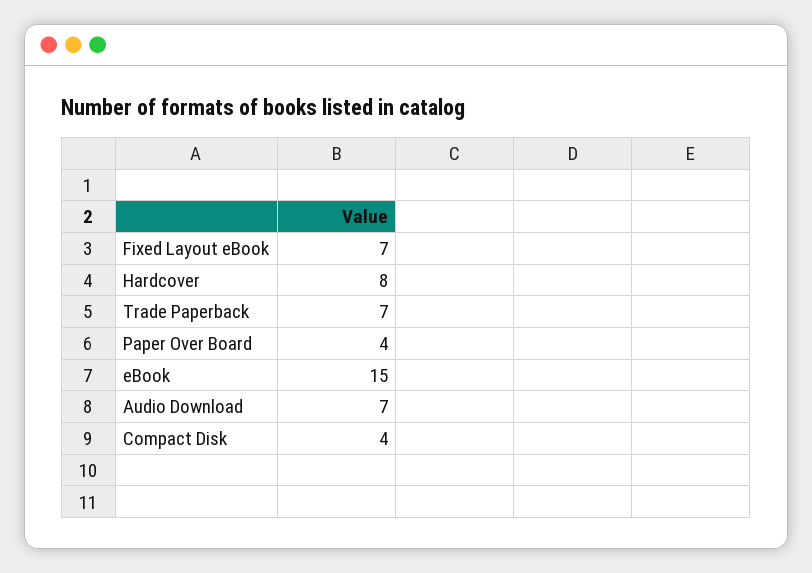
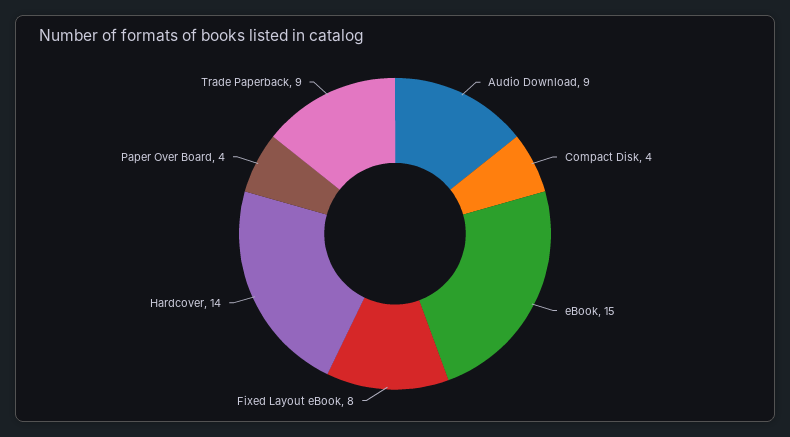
  {
-   "Fixed Layout eBook": 7,
+   "Fixed Layout eBook": 8,
-   "Hardcover": 8,
+   "Hardcover": 14,
-   "Trade Paperback": 7,
+   "Trade Paperback": 9,
    "Paper Over Board": 4,
    "eBook": 15,
-   "Audio Download": 7,
+   "Audio Download": 9,
    "Compact Disk": 4
  }

